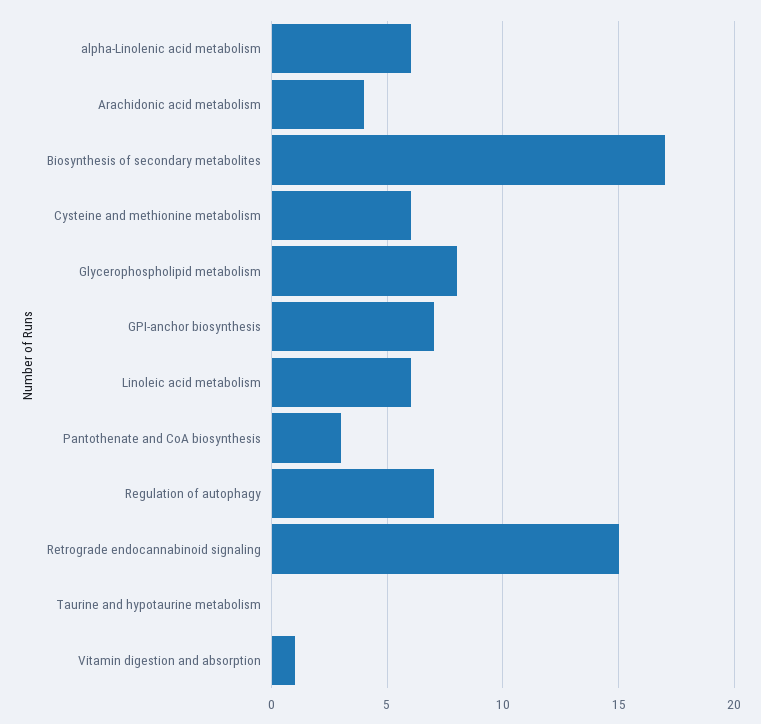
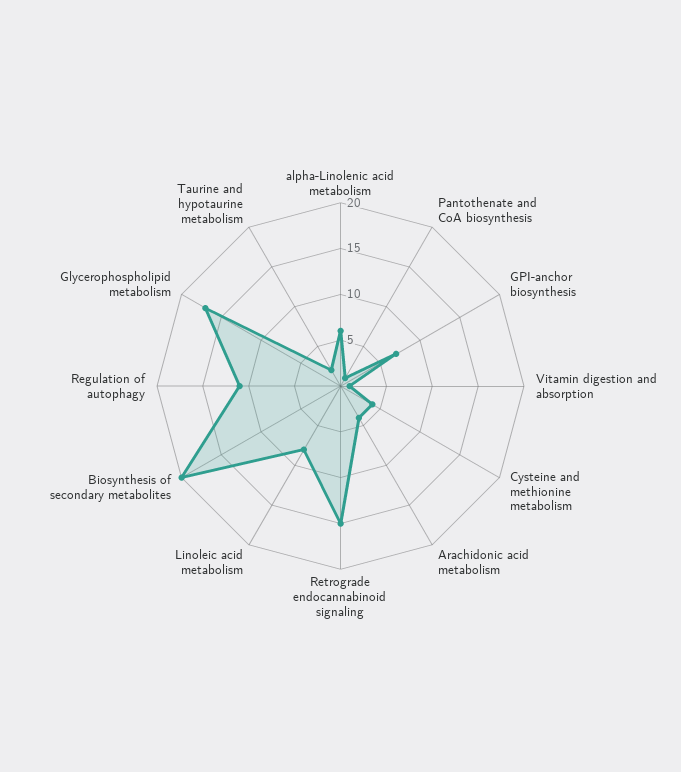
  {
    "alpha-Linolenic acid metabolism": 6,
    "Arachidonic acid metabolism": 4,
-   "Biosynthesis of secondary metabolites": 17,
+   "Biosynthesis of secondary metabolites": 20,
-   "Cysteine and methionine metabolism": 6,
+   "Cysteine and methionine metabolism": 4,
-   "Glycerophospholipid metabolism": 8,
+   "Glycerophospholipid metabolism": 17,
    "GPI-anchor biosynthesis": 7,
-   "Linoleic acid metabolism": 6,
+   "Linoleic acid metabolism": 8,
-   "Pantothenate and CoA biosynthesis": 3,
+   "Pantothenate and CoA biosynthesis": 1,
-   "Regulation of autophagy": 7,
+   "Regulation of autophagy": 11,
    "Retrograde endocannabinoid signaling": 15,
-   "Taurine and hypotaurine metabolism": 0,
+   "Taurine and hypotaurine metabolism": 2,
    "Vitamin digestion and absorption": 1
  }

